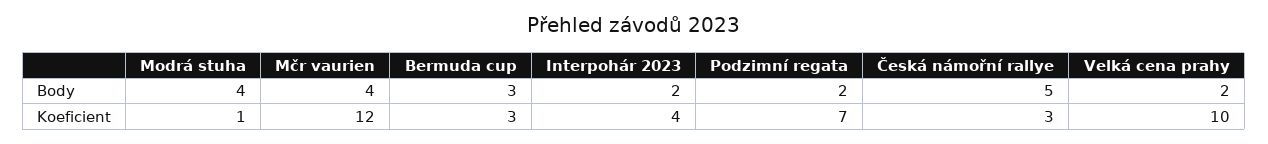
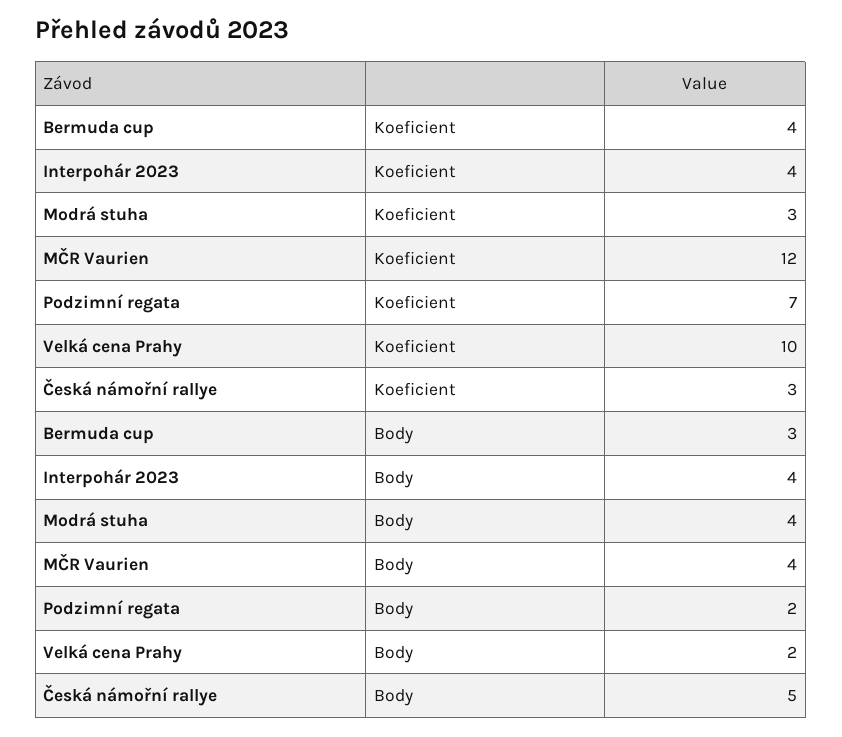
  {
    "Modrá stuha": {
      "Body": 4,
-     "Koeficient": 1
+     "Koeficient": 3
    },
    "Mčr vaurien": {
      "Body": 4,
      "Koeficient": 12
    },
    "Bermuda cup": {
      "Body": 3,
-     "Koeficient": 3
+     "Koeficient": 4
    },
    "Interpohár 2023": {
-     "Body": 2,
+     "Body": 4,
      "Koeficient": 4
    },
    "Podzimní regata": {
      "Body": 2,
      "Koeficient": 7
    },
    "Česká námořní rallye": {
      "Body": 5,
      "Koeficient": 3
    },
    "Velká cena prahy": {
      "Body": 2,
      "Koeficient": 10
    }
  }

